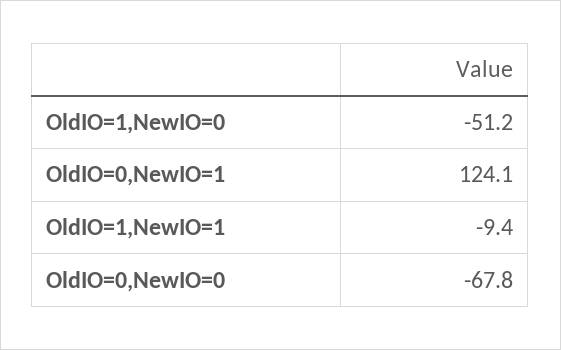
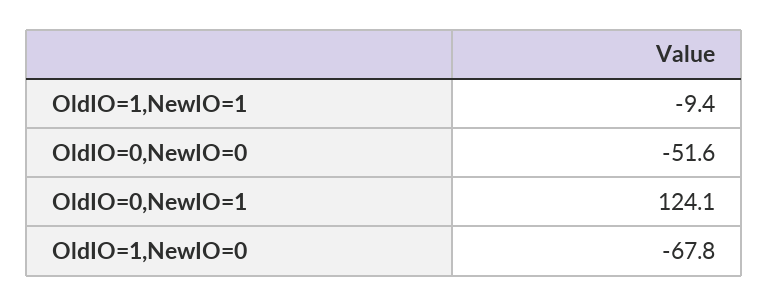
  {
-   "OldIO=1,NewIO=0": -51.2,
+   "OldIO=1,NewIO=0": -67.8,
    "OldIO=0,NewIO=1": 124.1,
    "OldIO=1,NewIO=1": -9.4,
-   "OldIO=0,NewIO=0": -67.8
+   "OldIO=0,NewIO=0": -51.6
  }

